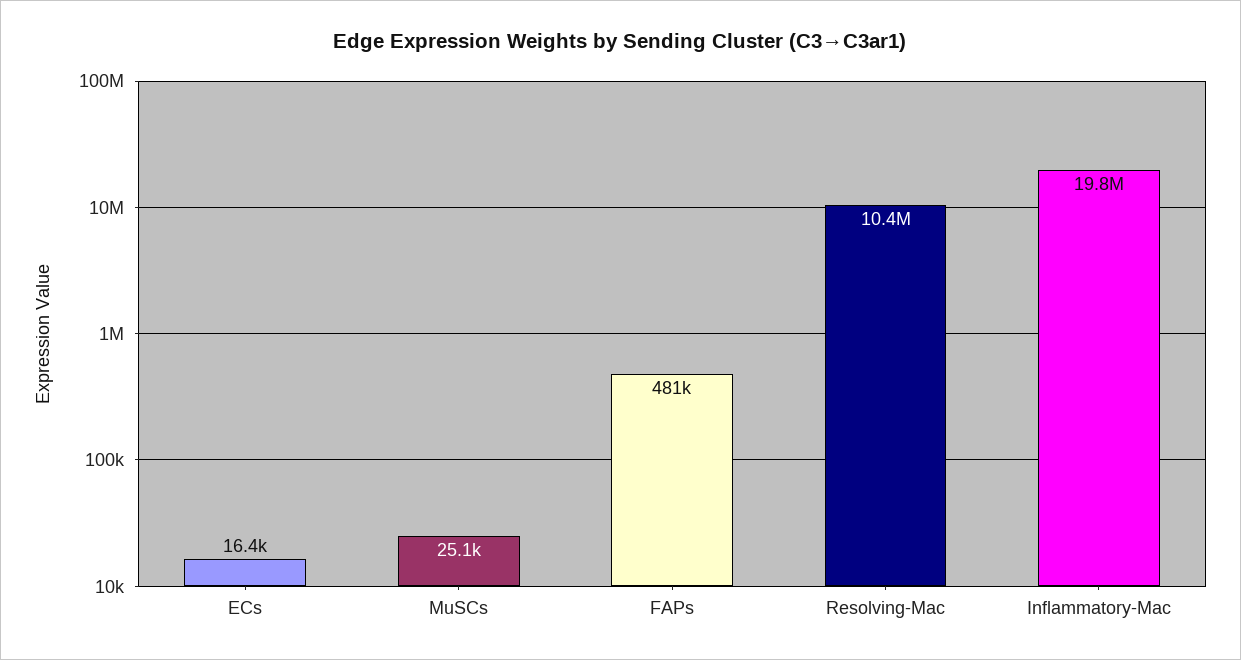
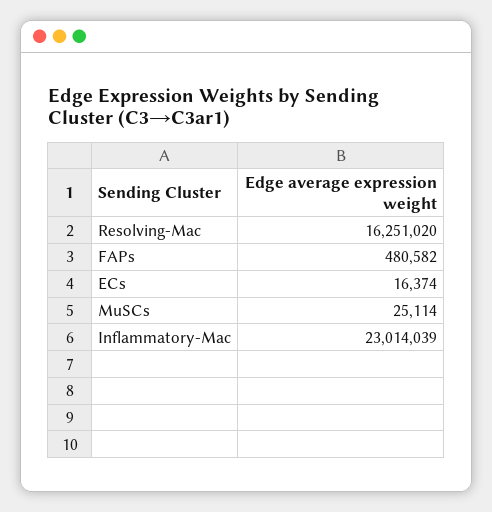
  {
    "ECs": 16374,
    "MuSCs": 25114,
    "FAPs": 480582,
-   "Resolving-Mac": 10400000,
+   "Resolving-Mac": 16251020,
-   "Inflammatory-Mac": 19800000
+   "Inflammatory-Mac": 23014039
  }

